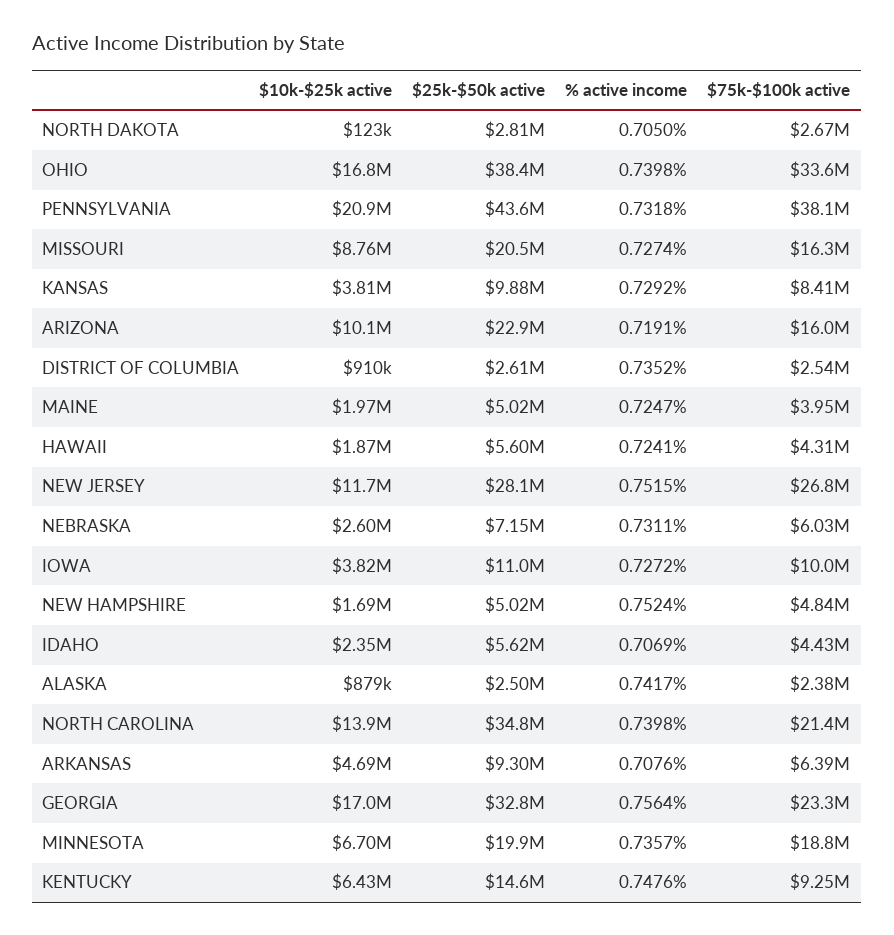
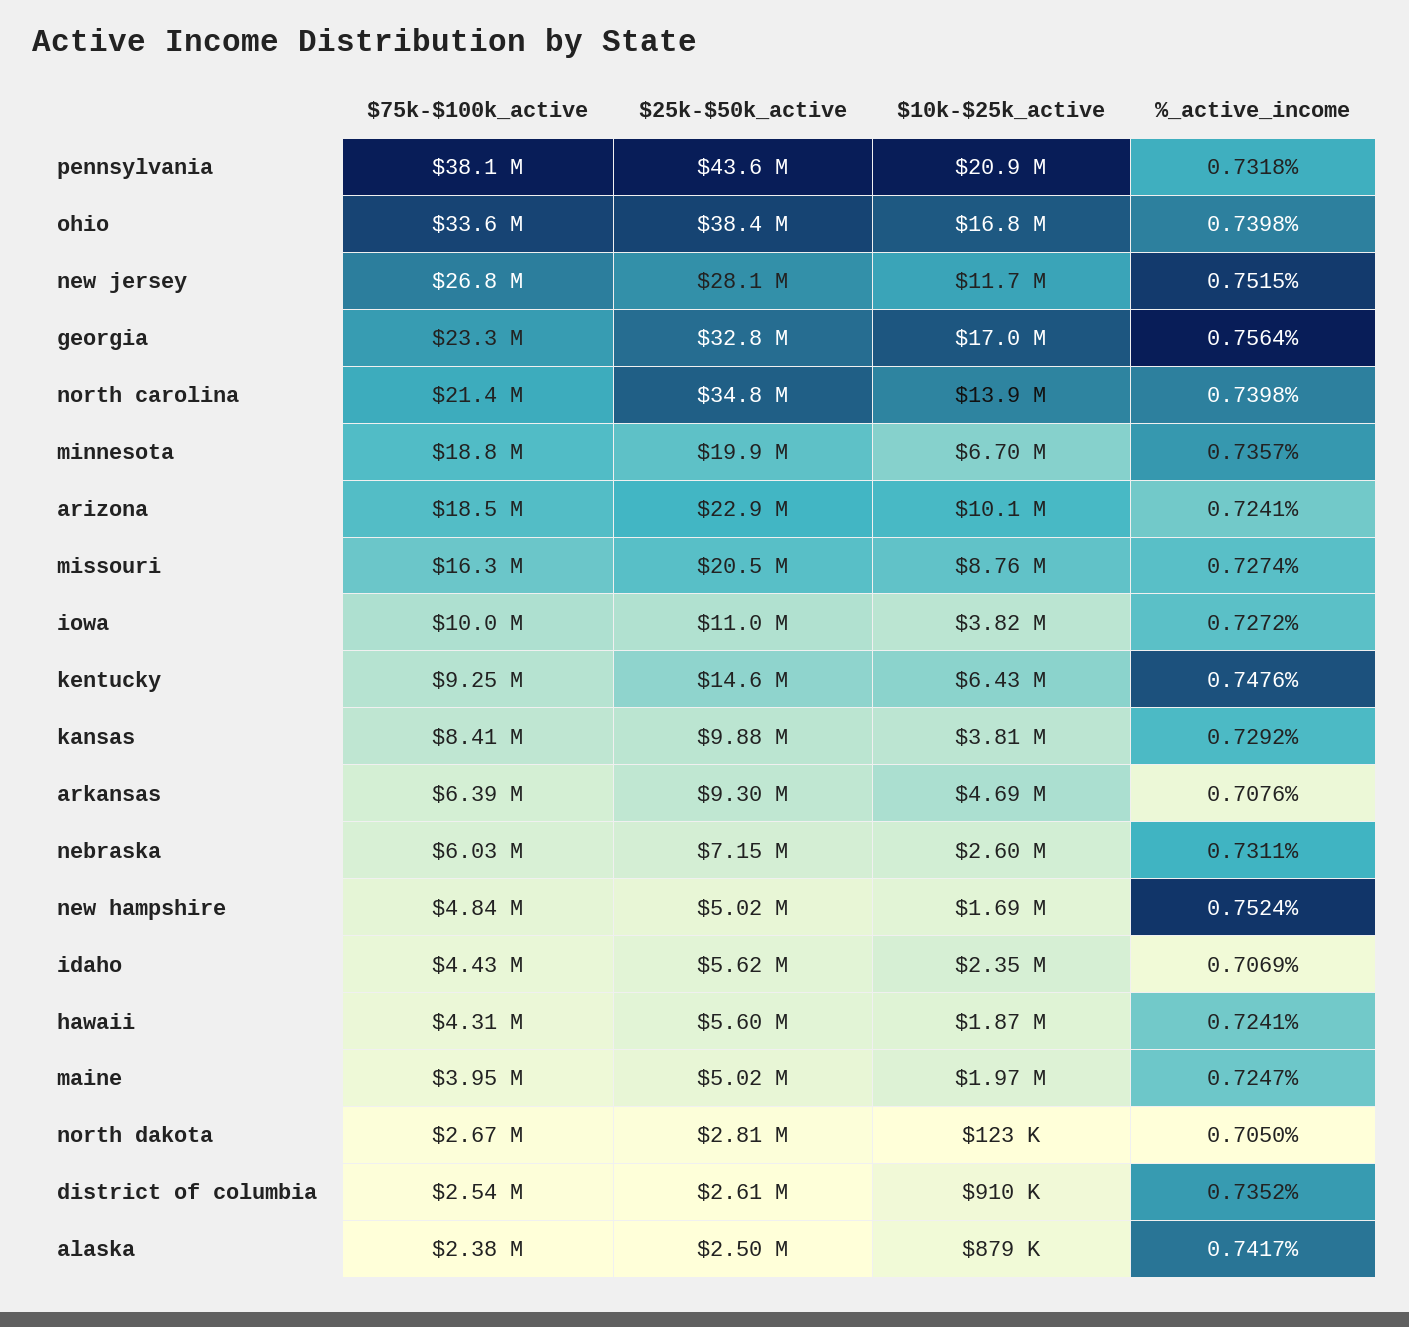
  {
    "$10k-$25k active": {
      "NORTH DAKOTA": 123000,
      "OHIO": 16800000,
      "PENNSYLVANIA": 20900000,
      "MISSOURI": 8760000,
      "KANSAS": 3810000,
      "ARIZONA": 10100000,
      "DISTRICT OF COLUMBIA": 910000,
      "MAINE": 1970000,
      "HAWAII": 1870000,
      "NEW JERSEY": 11700000,
      "NEBRASKA": 2600000,
      "IOWA": 3820000,
      "NEW HAMPSHIRE": 1690000,
      "IDAHO": 2350000,
      "ALASKA": 879000,
      "NORTH CAROLINA": 13900000,
      "ARKANSAS": 4690000,
      "GEORGIA": 17000000,
      "MINNESOTA": 6700000,
      "KENTUCKY": 6430000
    },
    "$25k-$50k active": {
      "NORTH DAKOTA": 2810000,
      "OHIO": 38400000,
      "PENNSYLVANIA": 43600000,
      "MISSOURI": 20500000,
      "KANSAS": 9880000,
      "ARIZONA": 22900000,
      "DISTRICT OF COLUMBIA": 2610000,
      "MAINE": 5020000,
      "HAWAII": 5600000,
      "NEW JERSEY": 28100000,
      "NEBRASKA": 7150000,
      "IOWA": 11000000,
      "NEW HAMPSHIRE": 5020000,
      "IDAHO": 5620000,
      "ALASKA": 2500000,
      "NORTH CAROLINA": 34800000,
      "ARKANSAS": 9300000,
      "GEORGIA": 32800000,
      "MINNESOTA": 19900000,
      "KENTUCKY": 14600000
    },
    "% active income": {
      "NORTH DAKOTA": 0.705,
      "OHIO": 0.7398,
      "PENNSYLVANIA": 0.7318,
      "MISSOURI": 0.7274,
      "KANSAS": 0.7292,
-     "ARIZONA": 0.7191,
+     "ARIZONA": 0.7241,
      "DISTRICT OF COLUMBIA": 0.7352,
      "MAINE": 0.7247,
      "HAWAII": 0.7241,
      "NEW JERSEY": 0.7515,
      "NEBRASKA": 0.7311,
      "IOWA": 0.7272,
      "NEW HAMPSHIRE": 0.7524,
      "IDAHO": 0.7069,
      "ALASKA": 0.7417,
      "NORTH CAROLINA": 0.7398,
      "ARKANSAS": 0.7076,
      "GEORGIA": 0.7564,
      "MINNESOTA": 0.7357,
      "KENTUCKY": 0.7476
    },
    "$75k-$100k active": {
      "NORTH DAKOTA": 2670000,
      "OHIO": 33600000,
      "PENNSYLVANIA": 38100000,
      "MISSOURI": 16300000,
      "KANSAS": 8410000,
-     "ARIZONA": 16000000,
+     "ARIZONA": 18500000,
      "DISTRICT OF COLUMBIA": 2540000,
      "MAINE": 3950000,
      "HAWAII": 4310000,
      "NEW JERSEY": 26800000,
      "NEBRASKA": 6030000,
      "IOWA": 10000000,
      "NEW HAMPSHIRE": 4840000,
      "IDAHO": 4430000,
      "ALASKA": 2380000,
      "NORTH CAROLINA": 21400000,
      "ARKANSAS": 6390000,
      "GEORGIA": 23300000,
      "MINNESOTA": 18800000,
      "KENTUCKY": 9250000
    }
  }

